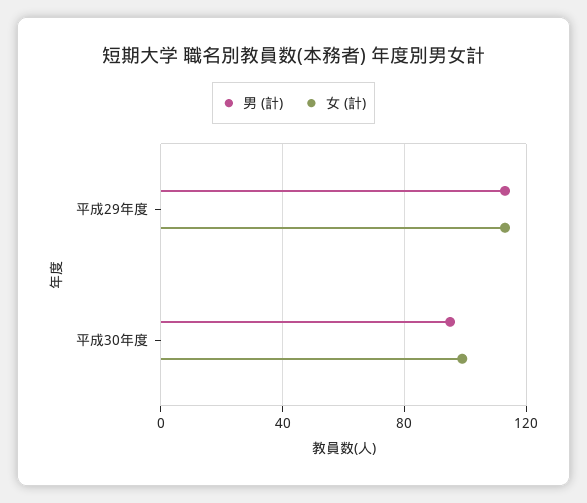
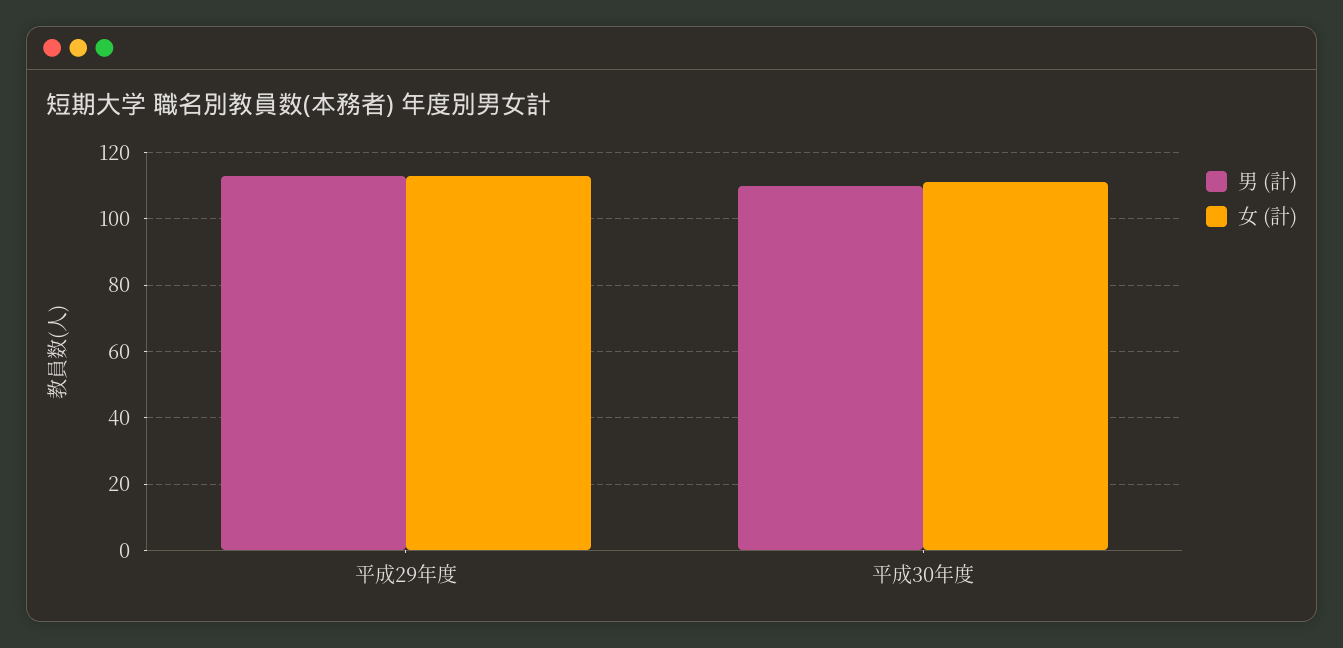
  {
    "男 (計)": {
      "平成29年度": 115,
-     "平成30年度": 95
+     "平成30年度": 110
    },
    "女 (計)": {
      "平成29年度": 115,
-     "平成30年度": 100
+     "平成30年度": 110
    }
  }

